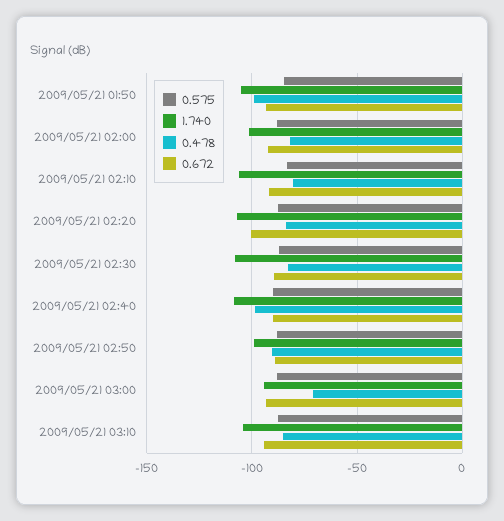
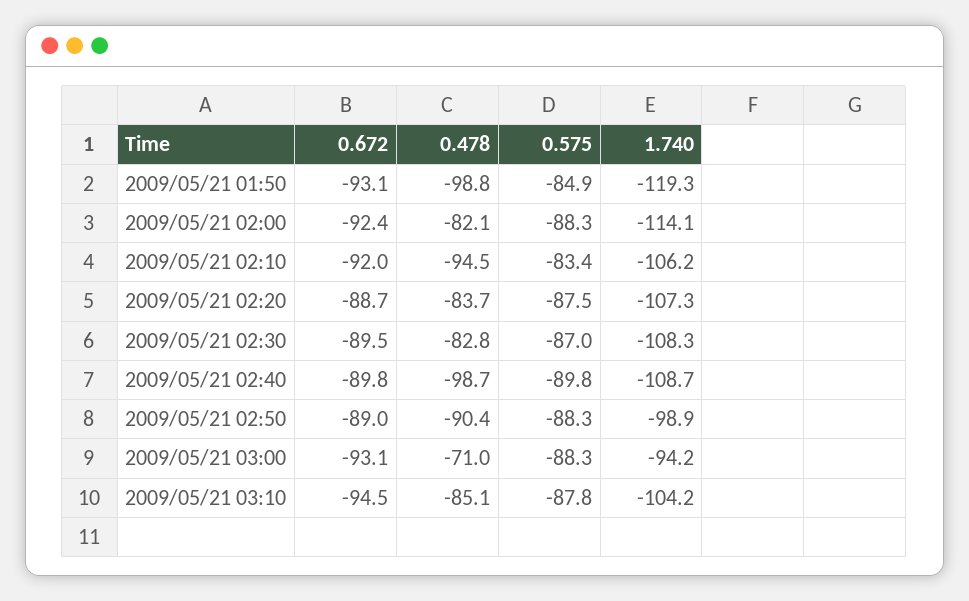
  {
    "0.575": {
      "2009/05/21 01:50": -84.9,
      "2009/05/21 02:00": -88.3,
      "2009/05/21 02:10": -83.4,
      "2009/05/21 02:20": -87.5,
      "2009/05/21 02:30": -87,
      "2009/05/21 02:40": -89.8,
      "2009/05/21 02:50": -88.3,
      "2009/05/21 03:00": -88.3,
      "2009/05/21 03:10": -87.8
    },
    "1.740": {
-     "2009/05/21 01:50": -105,
+     "2009/05/21 01:50": -119.3,
-     "2009/05/21 02:00": -100,
+     "2009/05/21 02:00": -114.1,
      "2009/05/21 02:10": -106.2,
      "2009/05/21 02:20": -107.3,
      "2009/05/21 02:30": -108.3,
      "2009/05/21 02:40": -108.7,
      "2009/05/21 02:50": -98.9,
      "2009/05/21 03:00": -94.2,
      "2009/05/21 03:10": -104.2
    },
    "0.478": {
      "2009/05/21 01:50": -98.8,
      "2009/05/21 02:00": -82.1,
-     "2009/05/21 02:10": -80,
+     "2009/05/21 02:10": -94.5,
      "2009/05/21 02:20": -83.7,
      "2009/05/21 02:30": -82.8,
      "2009/05/21 02:40": -98.7,
      "2009/05/21 02:50": -90.4,
      "2009/05/21 03:00": -71,
      "2009/05/21 03:10": -85.1
    },
    "0.672": {
      "2009/05/21 01:50": -93.1,
      "2009/05/21 02:00": -92.4,
      "2009/05/21 02:10": -92,
-     "2009/05/21 02:20": -100,
+     "2009/05/21 02:20": -88.7,
      "2009/05/21 02:30": -89.5,
      "2009/05/21 02:40": -89.8,
      "2009/05/21 02:50": -89,
      "2009/05/21 03:00": -93.1,
      "2009/05/21 03:10": -94.5
    }
  }

